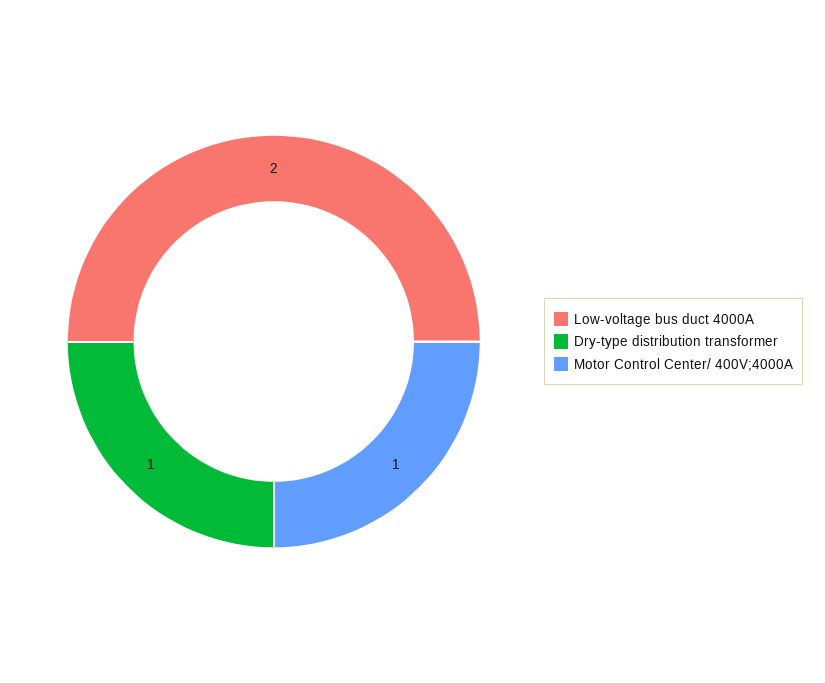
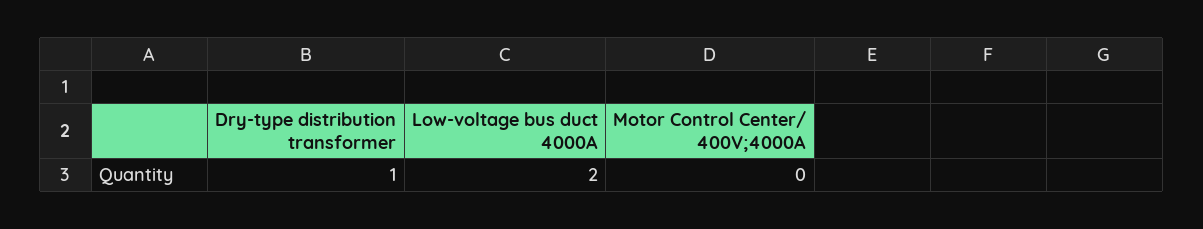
  {
    "Low-voltage bus duct 4000A": 2,
    "Dry-type distribution transformer": 1,
-   "Motor Control Center/ 400V;4000A": 1
+   "Motor Control Center/ 400V;4000A": 0
  }

